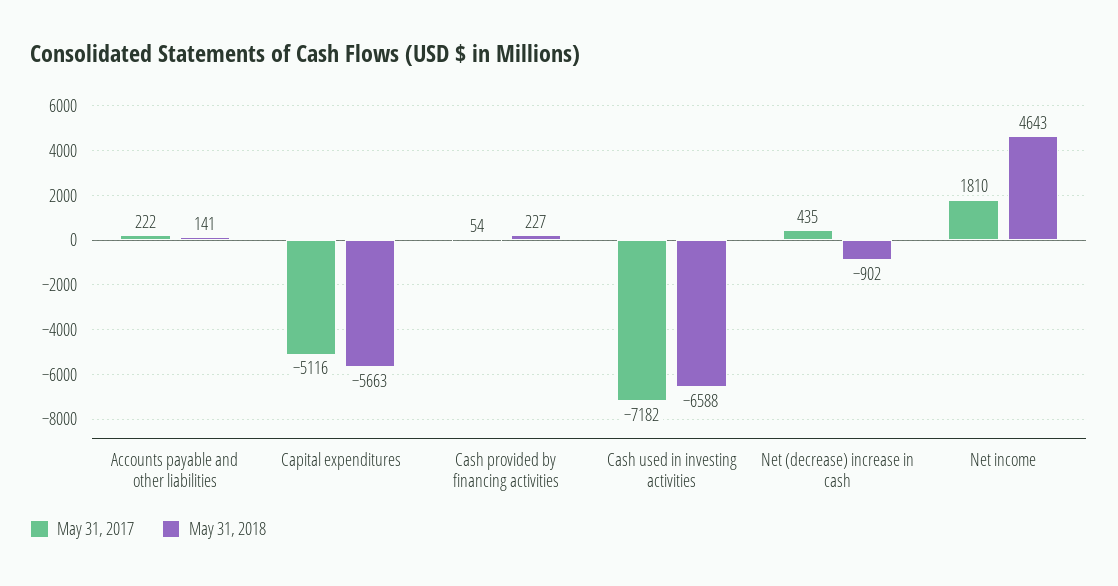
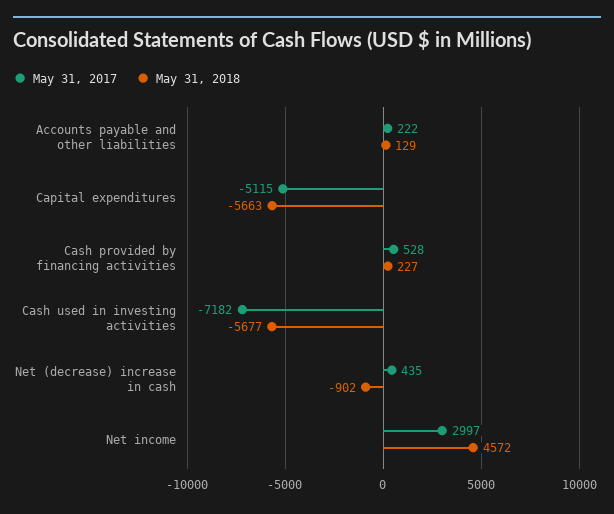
  {
    "May 31, 2017": {
      "Accounts payable and other liabilities": 222,
-     "Capital expenditures": -5116,
+     "Capital expenditures": -5115,
-     "Cash provided by financing activities": 54,
+     "Cash provided by financing activities": 528,
      "Cash used in investing activities": -7182,
      "Net (decrease) increase in cash": 435,
-     "Net income": 1810
+     "Net income": 2997
    },
    "May 31, 2018": {
-     "Accounts payable and other liabilities": 141,
+     "Accounts payable and other liabilities": 129,
      "Capital expenditures": -5663,
      "Cash provided by financing activities": 227,
-     "Cash used in investing activities": -6588,
+     "Cash used in investing activities": -5677,
      "Net (decrease) increase in cash": -902,
-     "Net income": 4643
+     "Net income": 4572
    }
  }

